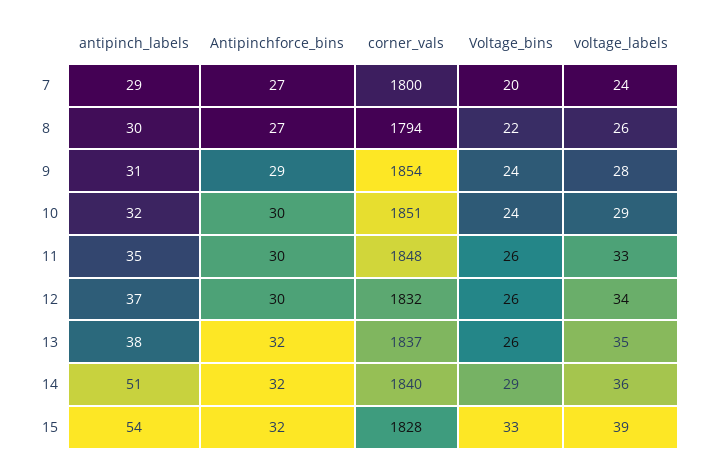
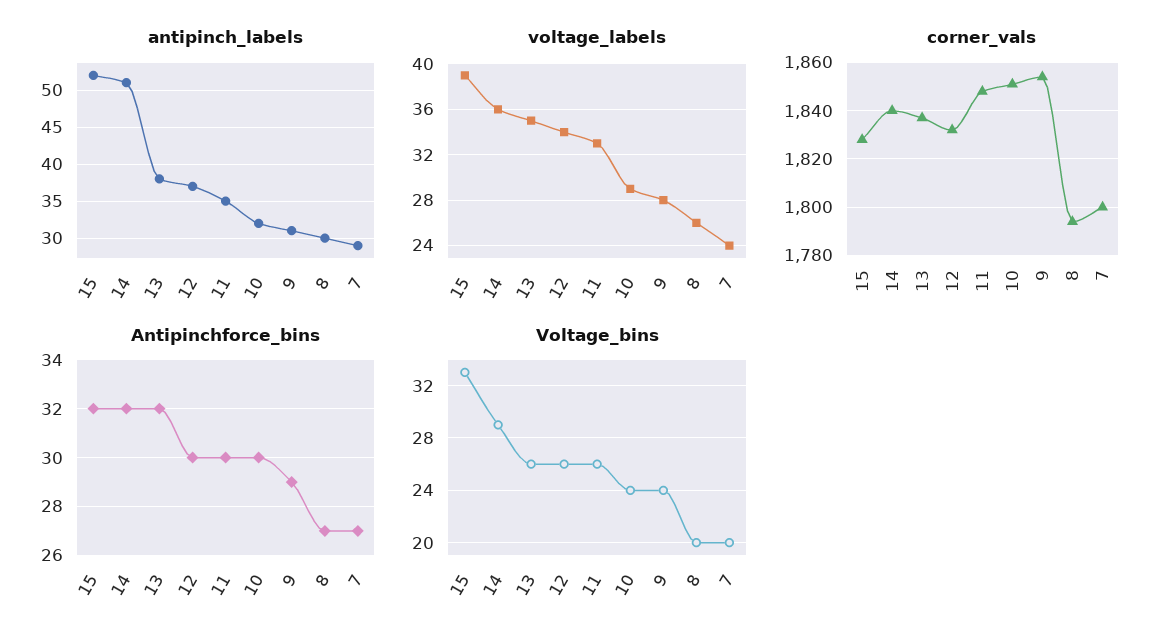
  {
    "antipinch_labels": {
      "7": 29,
      "8": 30,
      "9": 31,
      "10": 32,
      "11": 35,
      "12": 37,
      "13": 38,
      "14": 51,
-     "15": 54
+     "15": 52
    },
    "Antipinchforce_bins": {
      "7": 27,
      "8": 27,
      "9": 29,
      "10": 30,
      "11": 30,
      "12": 30,
      "13": 32,
      "14": 32,
      "15": 32
    },
    "corner_vals": {
      "7": 1800,
      "8": 1794,
      "9": 1854,
      "10": 1851,
      "11": 1848,
      "12": 1832,
      "13": 1837,
      "14": 1840,
      "15": 1828
    },
    "Voltage_bins": {
      "7": 20,
-     "8": 22,
+     "8": 20,
      "9": 24,
      "10": 24,
      "11": 26,
      "12": 26,
      "13": 26,
      "14": 29,
      "15": 33
    },
    "voltage_labels": {
      "7": 24,
      "8": 26,
      "9": 28,
      "10": 29,
      "11": 33,
      "12": 34,
      "13": 35,
      "14": 36,
      "15": 39
    }
  }

